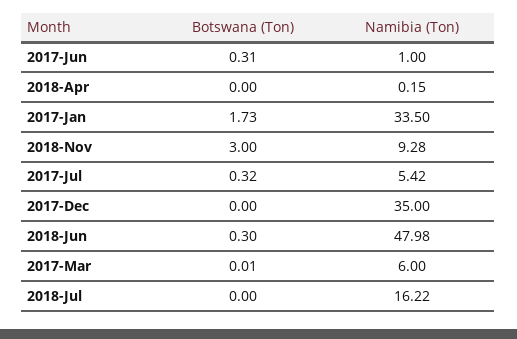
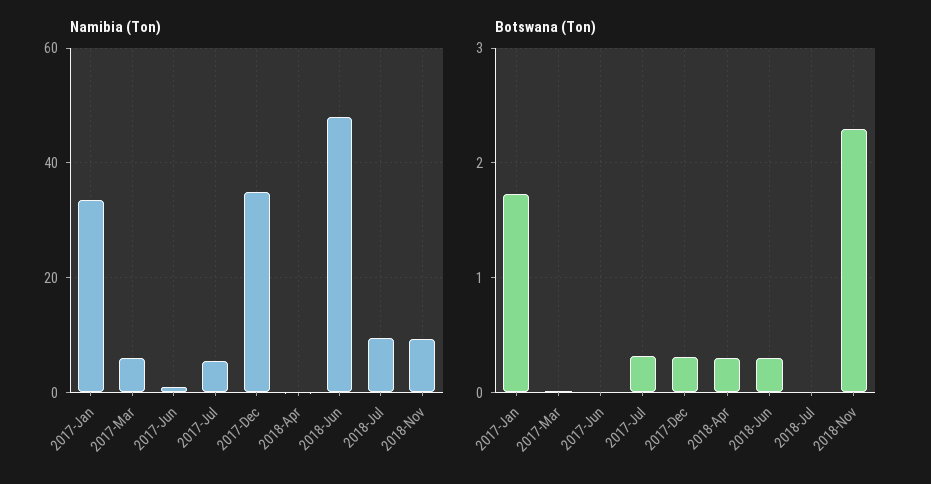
  {
    "Botswana (Ton)": {
-     "2017-Jun": 0.31,
+     "2017-Jun": 0,
-     "2018-Apr": 0,
+     "2018-Apr": 0.3,
      "2017-Jan": 1.73,
-     "2018-Nov": 3,
+     "2018-Nov": 2.3,
      "2017-Jul": 0.32,
-     "2017-Dec": 0,
+     "2017-Dec": 0.3,
      "2018-Jun": 0.3,
      "2017-Mar": 0.01,
      "2018-Jul": 0
    },
    "Namibia (Ton)": {
      "2017-Jun": 1,
      "2018-Apr": 0.15,
      "2017-Jan": 33.5,
      "2018-Nov": 9.28,
      "2017-Jul": 5.42,
      "2017-Dec": 35,
      "2018-Jun": 47.98,
      "2017-Mar": 6,
-     "2018-Jul": 16.22
+     "2018-Jul": 10
    }
  }

